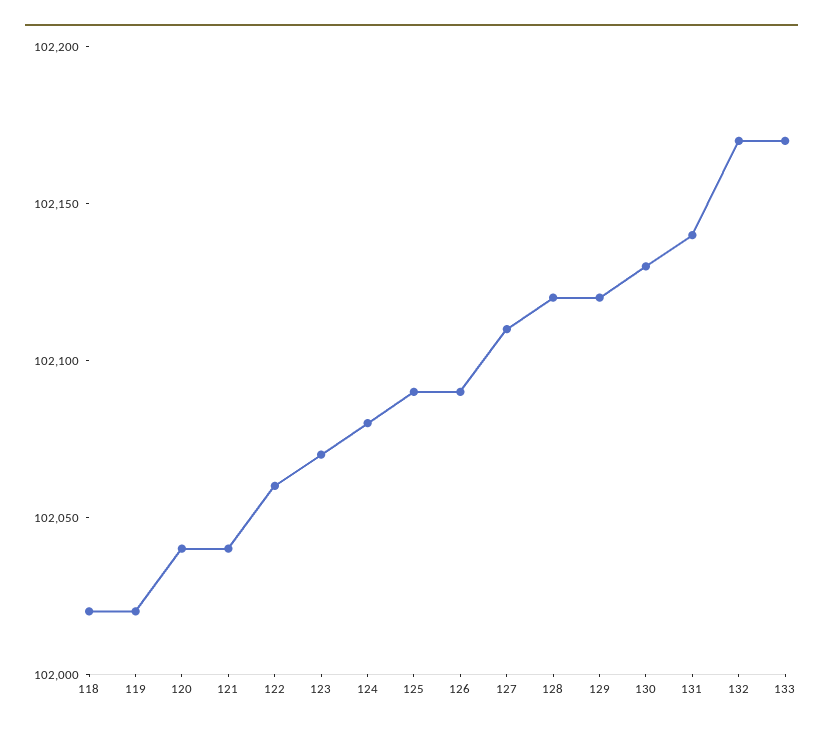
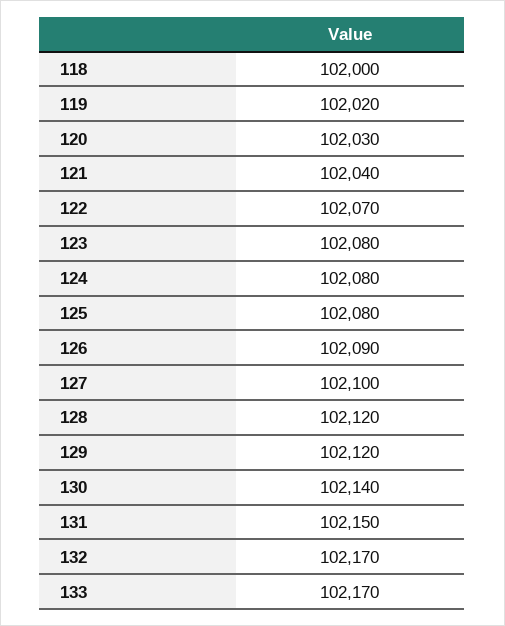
  {
-   "118": 102020,
+   "118": 102000,
    "119": 102020,
-   "120": 102040,
+   "120": 102030,
    "121": 102040,
-   "122": 102060,
+   "122": 102070,
-   "123": 102070,
+   "123": 102080,
    "124": 102080,
-   "125": 102090,
+   "125": 102080,
    "126": 102090,
-   "127": 102110,
+   "127": 102100,
    "128": 102120,
    "129": 102120,
-   "130": 102130,
+   "130": 102140,
-   "131": 102140,
+   "131": 102150,
    "132": 102170,
    "133": 102170
  }

